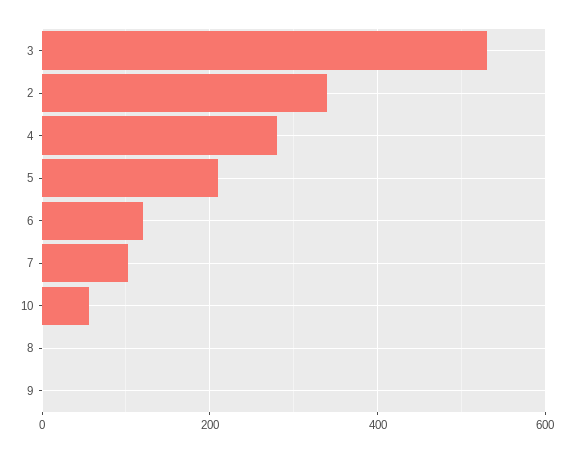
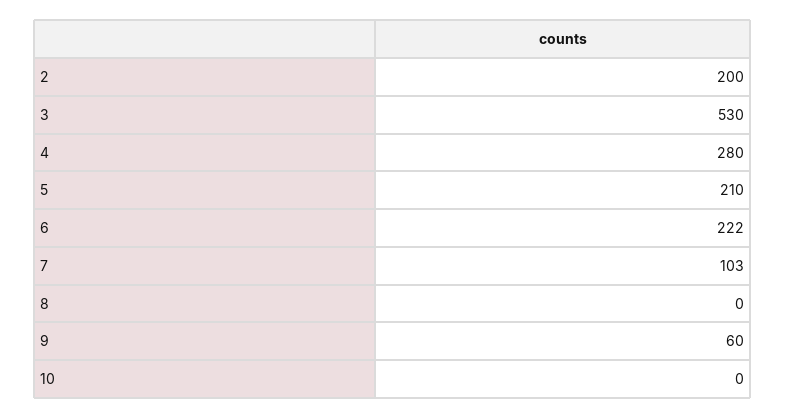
  {
    "3": 530,
-   "2": 340,
+   "2": 200,
    "4": 280,
    "5": 210,
-   "6": 120,
+   "6": 222,
    "7": 103,
-   "10": 60,
+   "10": 0,
    "8": 0,
-   "9": 0
+   "9": 60
  }

